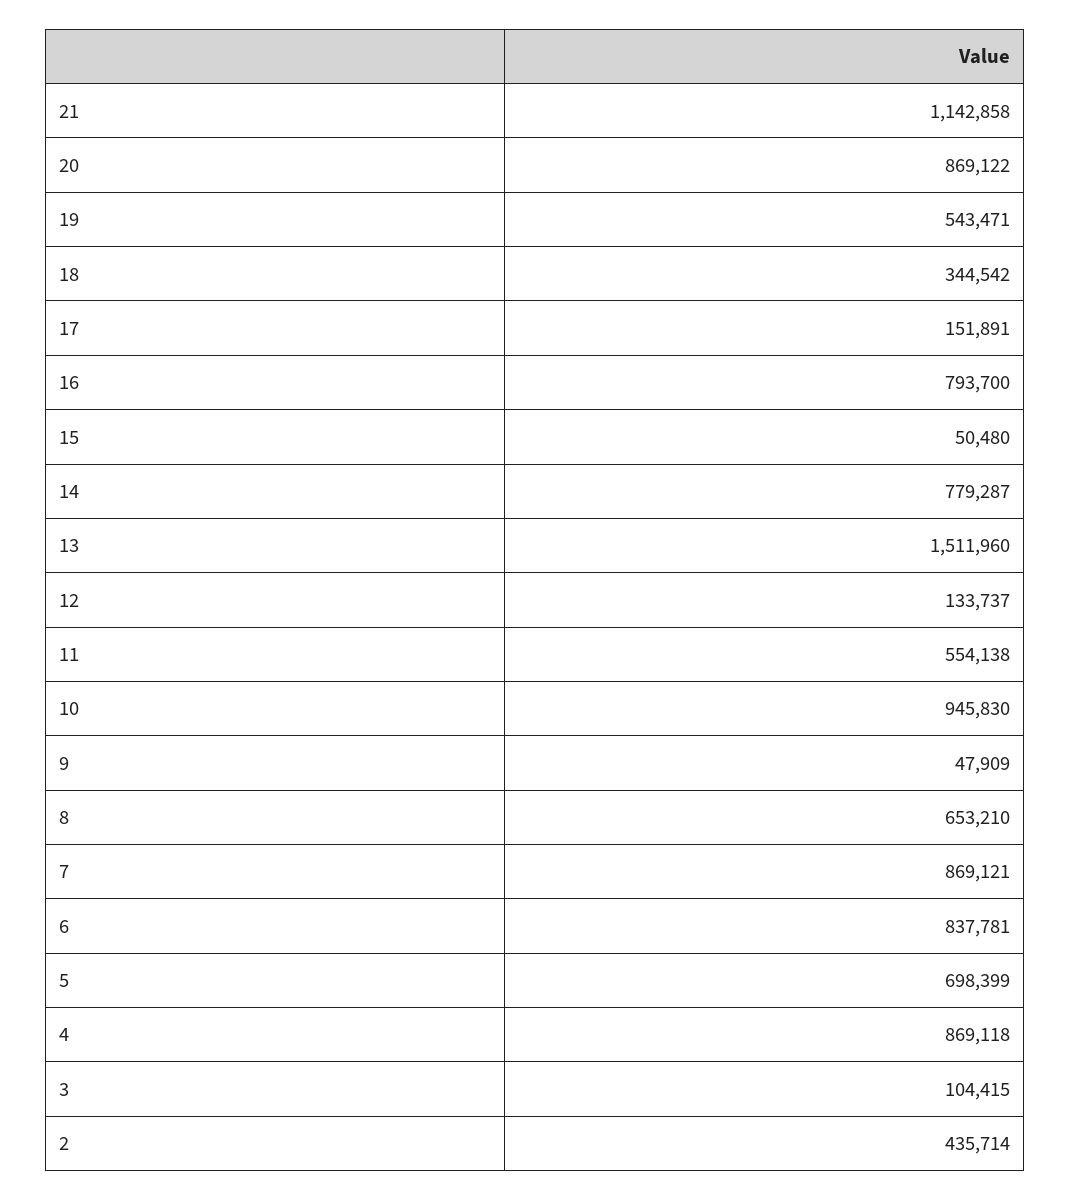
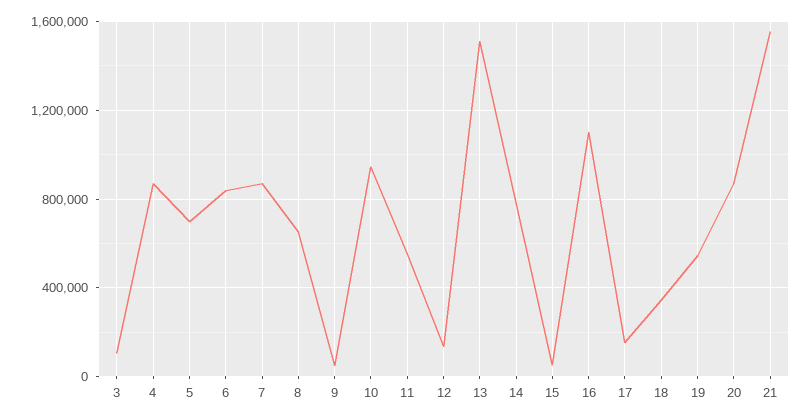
  {
-   "21": 1142858,
+   "21": 1550000,
    "20": 869122,
    "19": 543471,
    "18": 344542,
    "17": 151891,
-   "16": 793700,
+   "16": 1100000,
    "15": 50480,
    "14": 779287,
    "13": 1511960,
    "12": 133737,
    "11": 554138,
    "10": 945830,
    "9": 47909,
    "8": 653210,
    "7": 869121,
    "6": 837781,
    "5": 698399,
    "4": 869118,
-   "3": 104415,
+   "3": 104415
-   "2": 435714
  }

